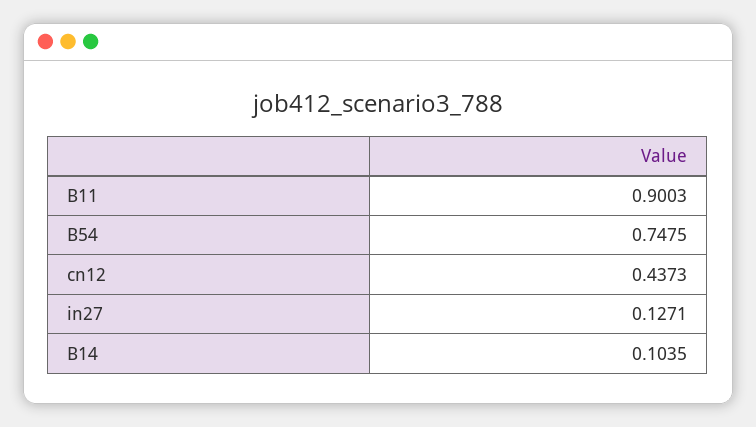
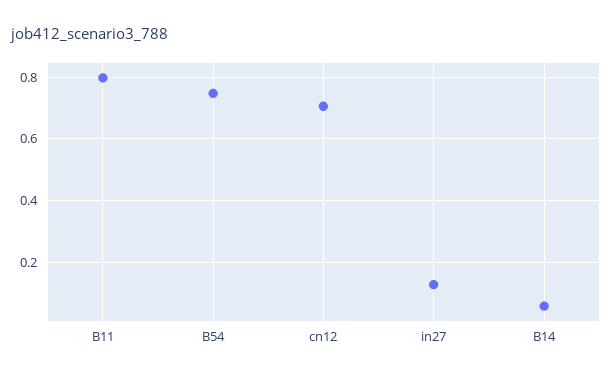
  {
-   "B11": 0.9003,
+   "B11": 0.8,
    "B54": 0.7475,
-   "cn12": 0.4373,
+   "cn12": 0.7,
    "in27": 0.1271,
-   "B14": 0.1035
+   "B14": 0.06
  }

